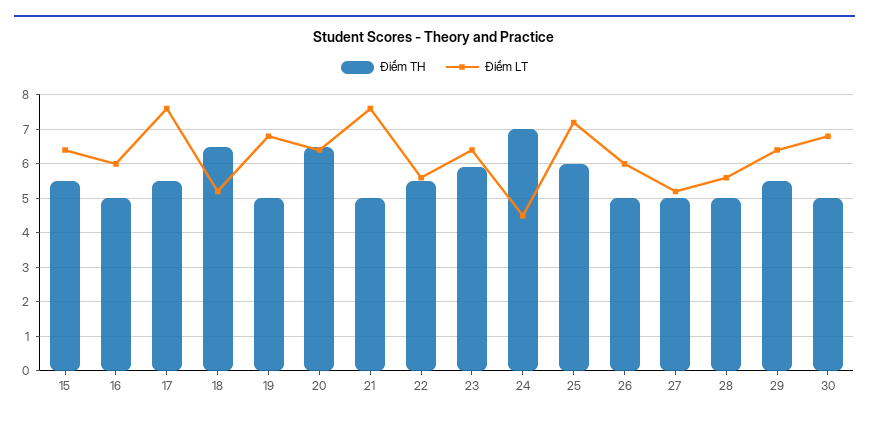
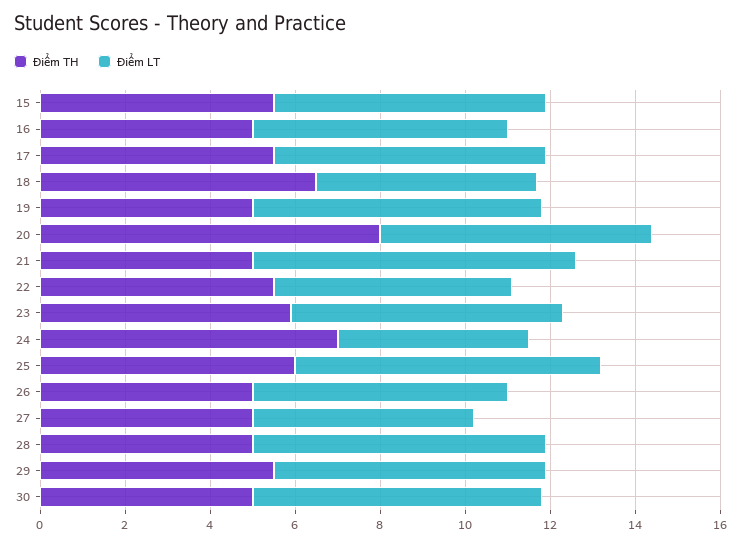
  {
    "Điểm TH": {
      "15": 5.5,
      "16": 5,
      "17": 5.5,
      "18": 6.5,
      "19": 5,
-     "20": 6.5,
+     "20": 8,
      "21": 5,
      "22": 5.5,
      "23": 6,
      "24": 7,
      "25": 6,
      "26": 5,
      "27": 5,
      "28": 5,
      "29": 5.5,
      "30": 5
    },
    "Điểm LT": {
      "15": 6.5,
      "16": 6,
-     "17": 7.5,
+     "17": 6.5,
      "18": 5,
      "19": 7,
      "20": 6.5,
      "21": 7.5,
      "22": 5.5,
      "23": 6.5,
      "24": 4.5,
      "25": 7,
      "26": 6,
      "27": 5,
-     "28": 5.5,
+     "28": 7,
      "29": 6.5,
      "30": 7
    }
  }

